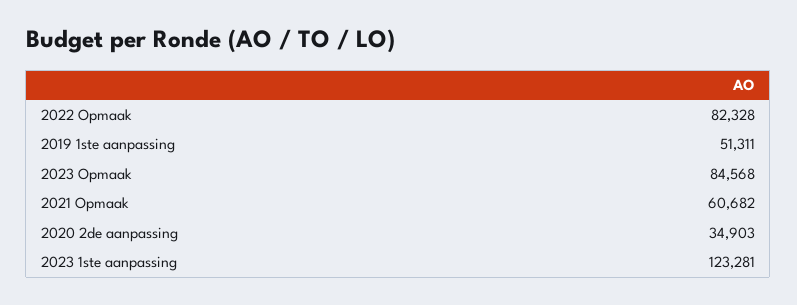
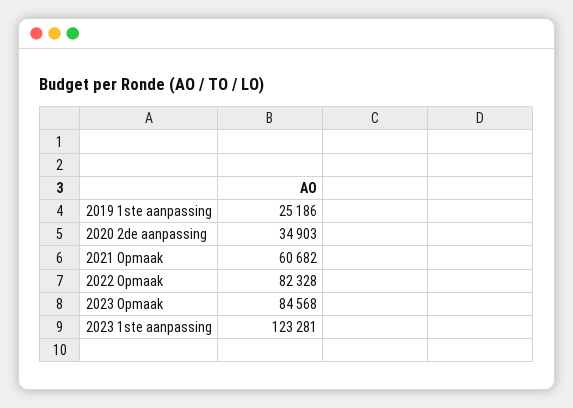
  {
    "2022 Opmaak": 82328,
-   "2019 1ste aanpassing": 51311,
+   "2019 1ste aanpassing": 25186,
    "2023 Opmaak": 84568,
    "2021 Opmaak": 60682,
    "2020 2de aanpassing": 34903,
    "2023 1ste aanpassing": 123281
  }

